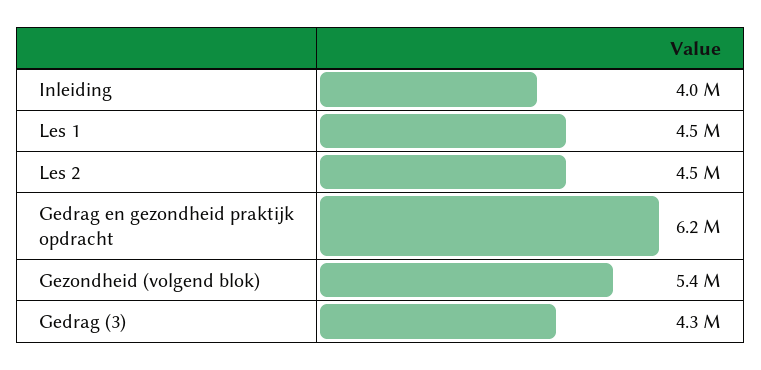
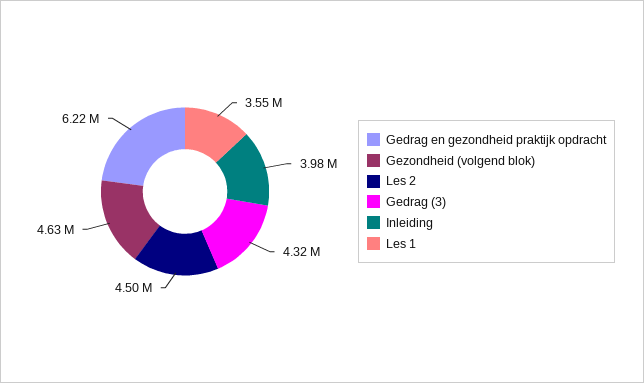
  {
    "Inleiding": 3980000,
-   "Les 1": 4500000,
+   "Les 1": 3550000,
    "Les 2": 4500000,
    "Gedrag en gezondheid praktijk opdracht": 6220000,
-   "Gezondheid (volgend blok)": 5400000,
+   "Gezondheid (volgend blok)": 4630000,
    "Gedrag (3)": 4320000
  }

